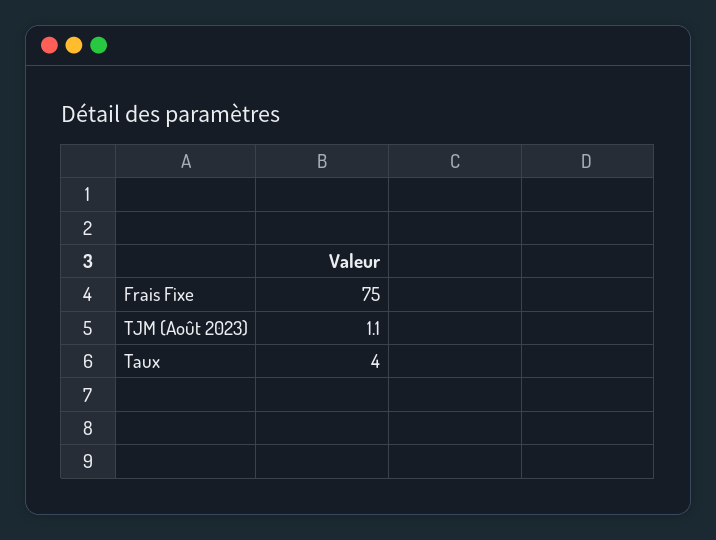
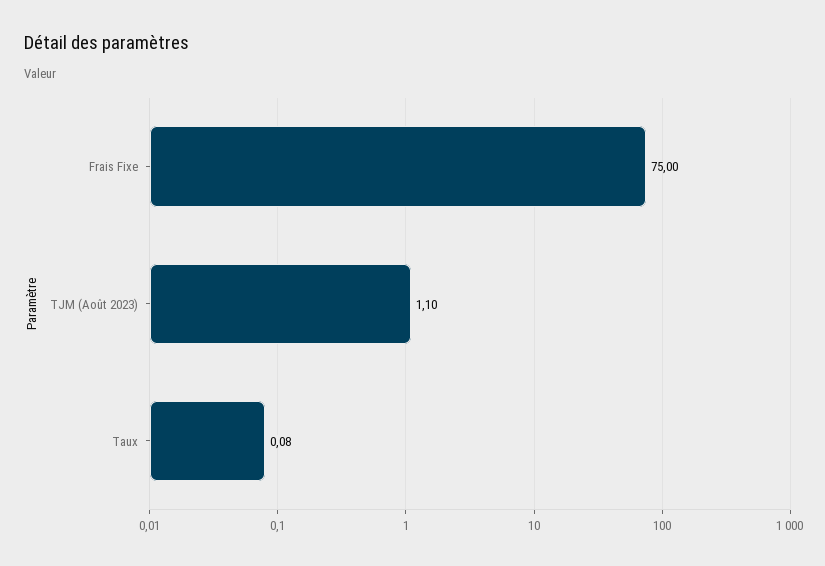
  {
    "Frais Fixe": 75,
    "TJM (Août 2023)": 1.1,
-   "Taux": 4
+   "Taux": 0.08
  }

